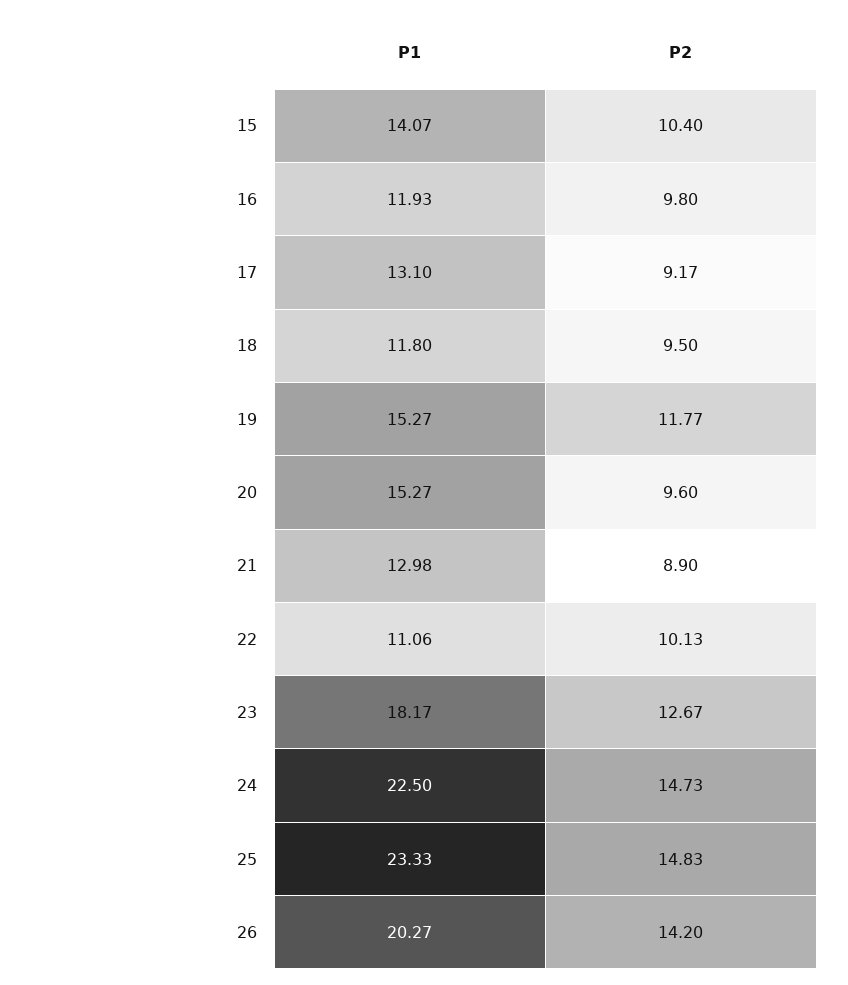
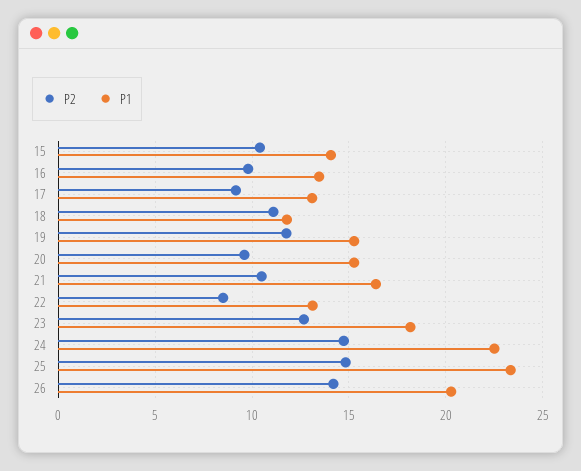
  {
    "P1": {
      "15": 14.07,
-     "16": 11.93,
+     "16": 13.5,
      "17": 13.1,
      "18": 11.8,
      "19": 15.27,
      "20": 15.27,
-     "21": 12.98,
+     "21": 16.5,
-     "22": 11.06,
+     "22": 13,
      "23": 18.17,
      "24": 22.5,
      "25": 23.33,
      "26": 20.27
    },
    "P2": {
      "15": 10.4,
      "16": 9.8,
      "17": 9.17,
-     "18": 9.5,
+     "18": 11,
      "19": 11.77,
      "20": 9.6,
-     "21": 8.9,
+     "21": 10.5,
-     "22": 10.13,
+     "22": 8.5,
      "23": 12.67,
      "24": 14.73,
      "25": 14.83,
      "26": 14.2
    }
  }

